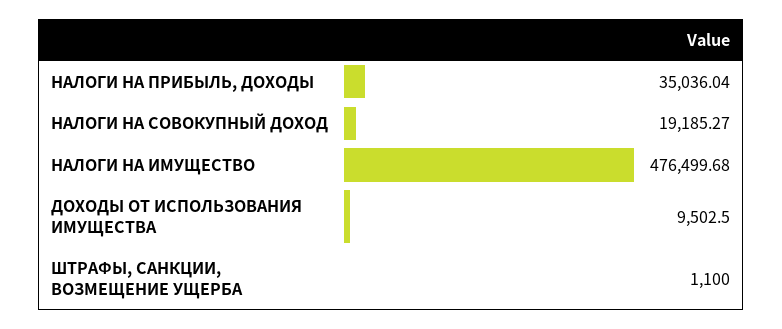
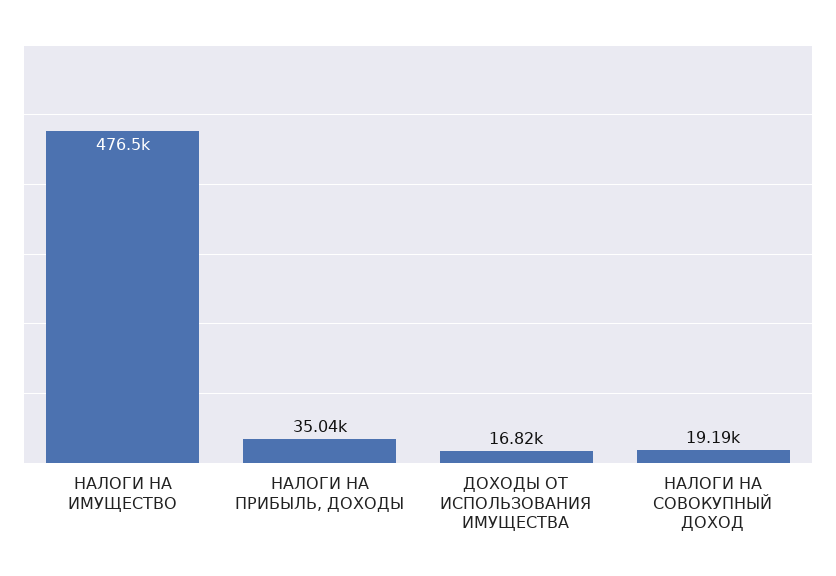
  {
    "НАЛОГИ НА ПРИБЫЛЬ, ДОХОДЫ": 35036.04,
    "НАЛОГИ НА СОВОКУПНЫЙ ДОХОД": 19185.27,
    "НАЛОГИ НА ИМУЩЕСТВО": 476499.68,
-   "ДОХОДЫ ОТ ИСПОЛЬЗОВАНИЯ ИМУЩЕСТВА": 9502.5,
+   "ДОХОДЫ ОТ ИСПОЛЬЗОВАНИЯ ИМУЩЕСТВА": 16820
-   "ШТРАФЫ, САНКЦИИ, ВОЗМЕЩЕНИЕ УЩЕРБА": 1100
  }

